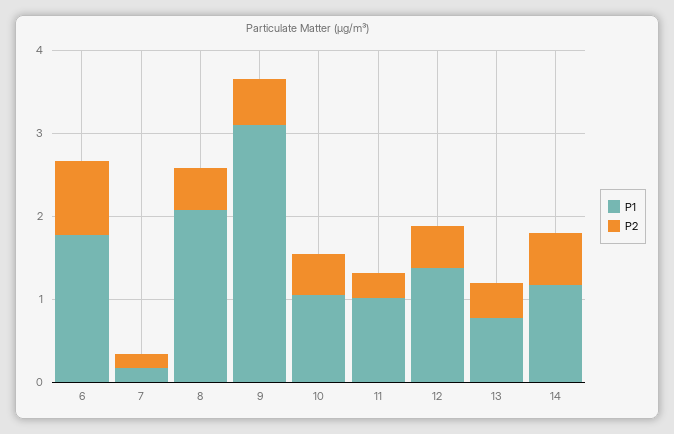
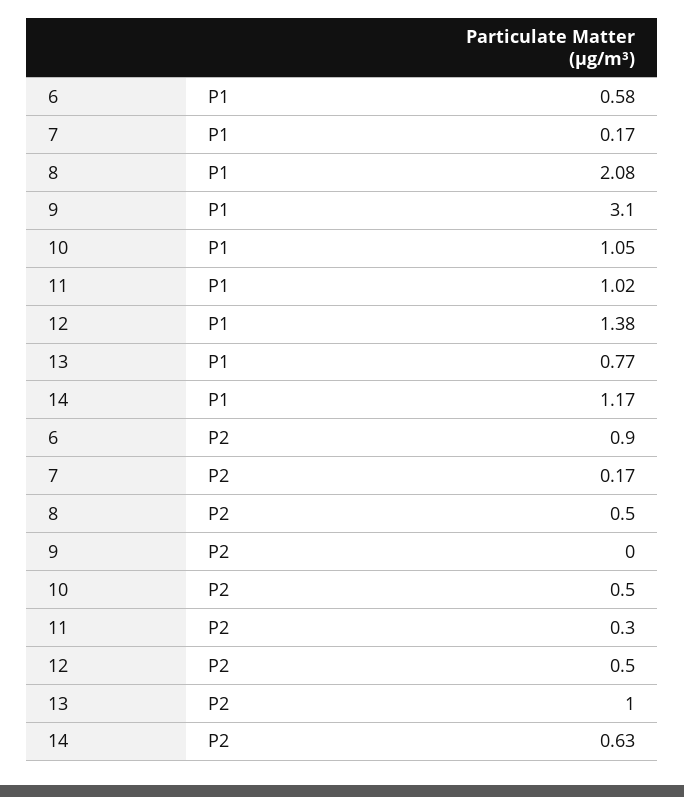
  {
    "P1": {
-     "6": 1.8,
+     "6": 0.58,
      "7": 0.17,
      "8": 2.08,
      "9": 3.1,
      "10": 1.05,
      "11": 1.02,
      "12": 1.38,
      "13": 0.77,
      "14": 1.17
    },
    "P2": {
      "6": 0.9,
      "7": 0.17,
      "8": 0.5,
-     "9": 0.6,
+     "9": 0,
      "10": 0.5,
      "11": 0.3,
      "12": 0.5,
-     "13": 0.4,
+     "13": 1,
      "14": 0.63
    }
  }

